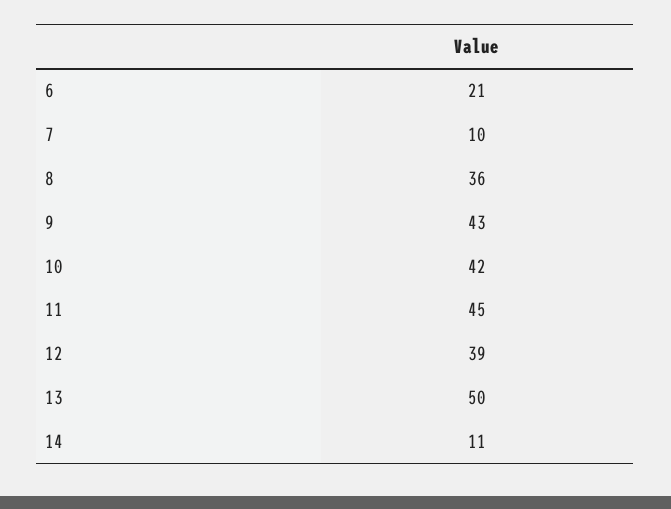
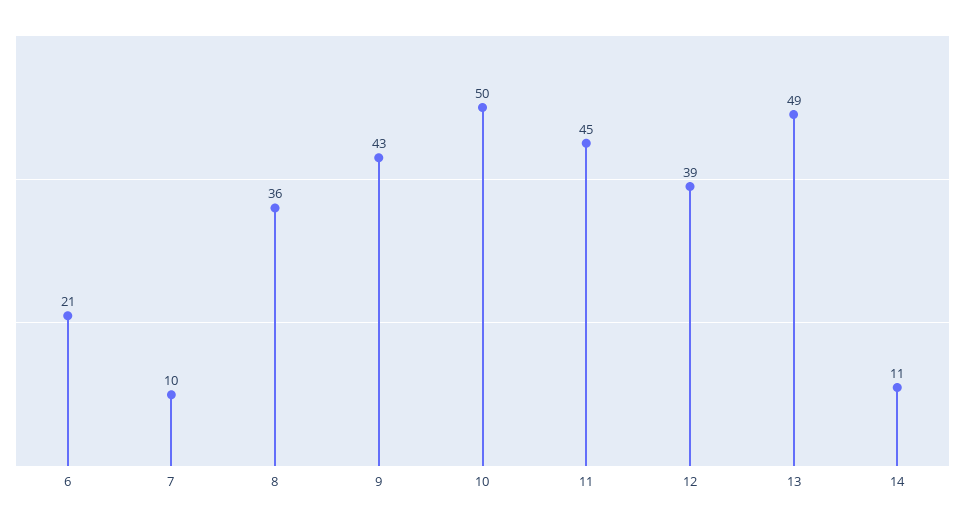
  {
    "6": 21,
    "7": 10,
    "8": 36,
    "9": 43,
-   "10": 42,
+   "10": 50,
    "11": 45,
    "12": 39,
-   "13": 50,
+   "13": 49,
    "14": 11
  }

